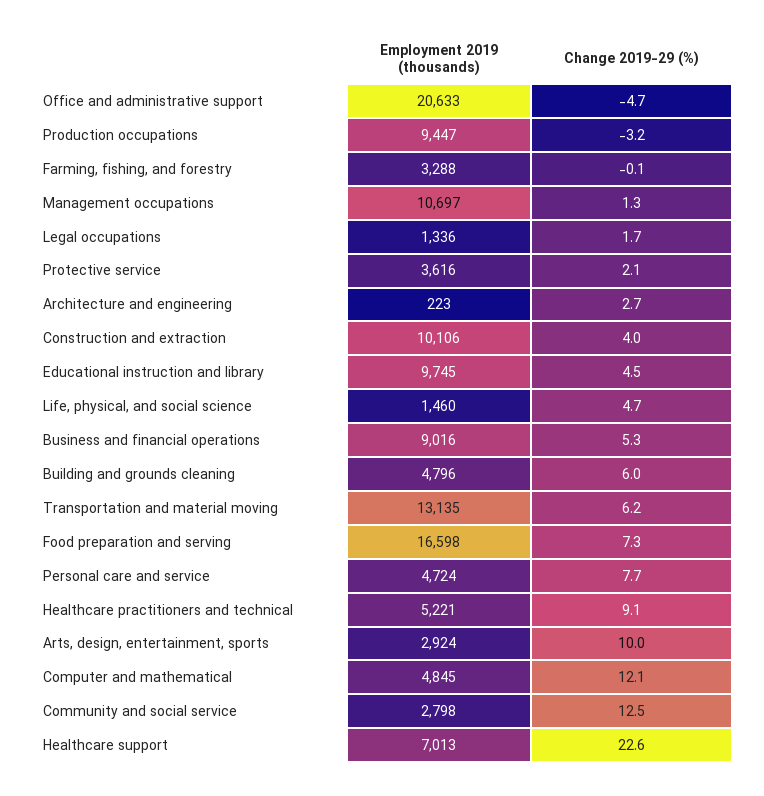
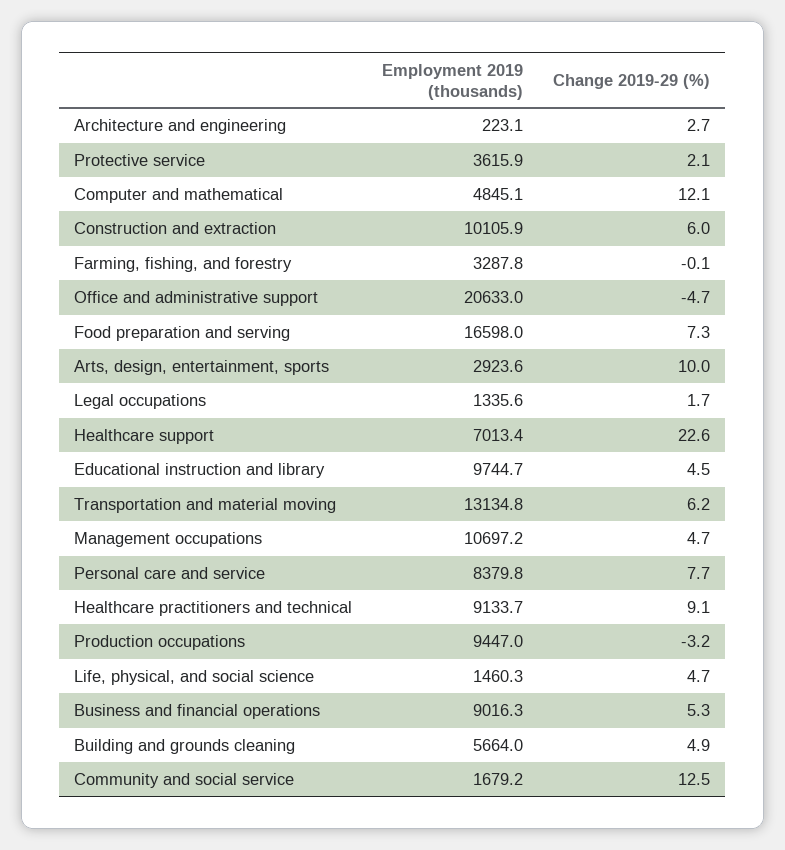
  {
    "Employment 2019 (thousands)": {
      "Office and administrative support": 20633,
      "Production occupations": 9447,
      "Farming, fishing, and forestry": 3287.8,
      "Management occupations": 10697.2,
      "Legal occupations": 1335.6,
      "Protective service": 3615.9,
      "Architecture and engineering": 223.1,
      "Construction and extraction": 10105.9,
      "Educational instruction and library": 9744.7,
      "Life, physical, and social science": 1460.3,
      "Business and financial operations": 9016.3,
-     "Building and grounds cleaning": 4796,
+     "Building and grounds cleaning": 5664,
      "Transportation and material moving": 13134.8,
      "Food preparation and serving": 16598,
-     "Personal care and service": 4724,
+     "Personal care and service": 8379.8,
-     "Healthcare practitioners and technical": 5221,
+     "Healthcare practitioners and technical": 9133.7,
      "Arts, design, entertainment, sports": 2923.6,
      "Computer and mathematical": 4845.1,
-     "Community and social service": 2798,
+     "Community and social service": 1679.2,
      "Healthcare support": 7013.4
    },
    "Change 2019-29 (%)": {
      "Office and administrative support": -4.7,
      "Production occupations": -3.2,
      "Farming, fishing, and forestry": -0.1,
-     "Management occupations": 1.3,
+     "Management occupations": 4.7,
      "Legal occupations": 1.7,
      "Protective service": 2.1,
      "Architecture and engineering": 2.7,
-     "Construction and extraction": 4,
+     "Construction and extraction": 6,
      "Educational instruction and library": 4.5,
      "Life, physical, and social science": 4.7,
      "Business and financial operations": 5.3,
-     "Building and grounds cleaning": 6,
+     "Building and grounds cleaning": 4.9,
      "Transportation and material moving": 6.2,
      "Food preparation and serving": 7.3,
      "Personal care and service": 7.7,
      "Healthcare practitioners and technical": 9.1,
      "Arts, design, entertainment, sports": 10,
      "Computer and mathematical": 12.1,
      "Community and social service": 12.5,
      "Healthcare support": 22.6
    }
  }

